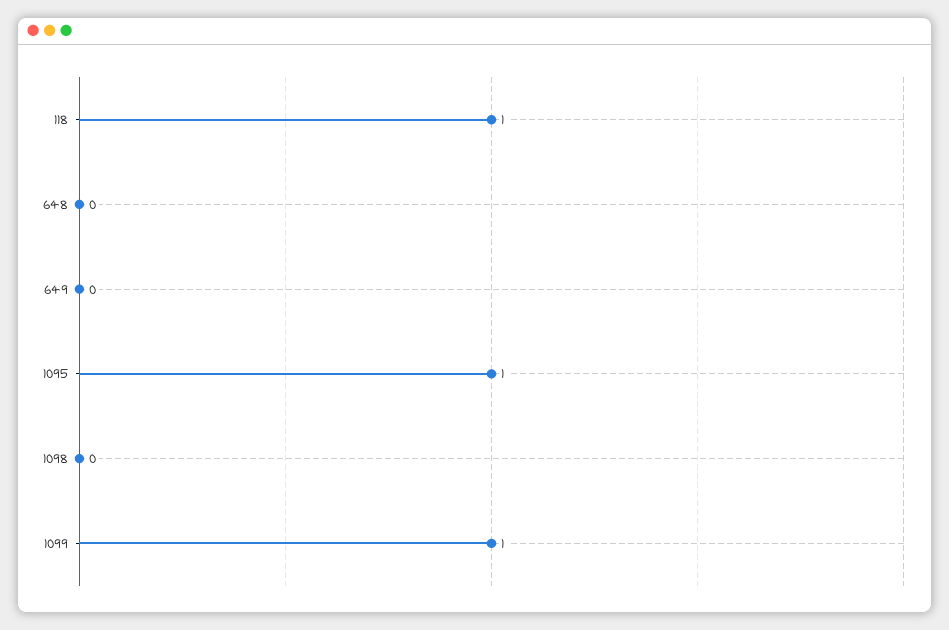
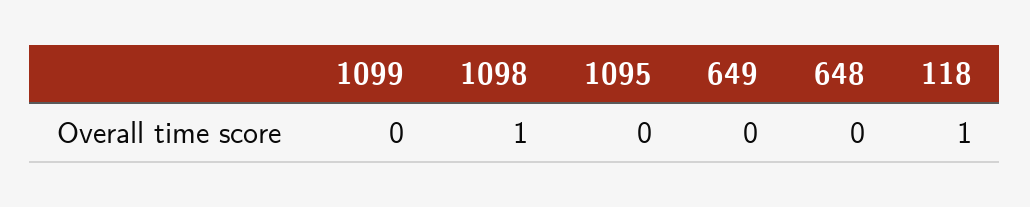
  {
    "118": 1,
    "648": 0,
    "649": 0,
-   "1095": 1,
+   "1095": 0,
-   "1098": 0,
+   "1098": 1,
-   "1099": 1
+   "1099": 0
  }

